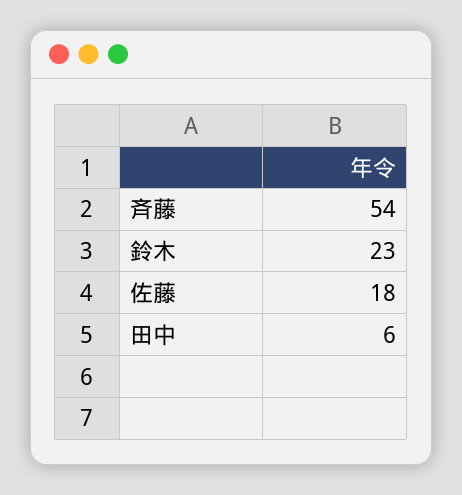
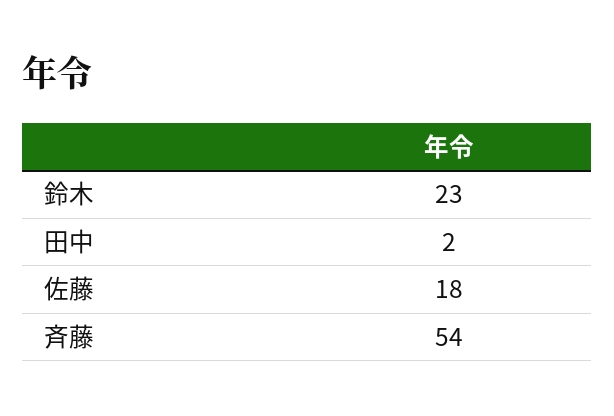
  {
    "斉藤": 54,
    "鈴木": 23,
    "佐藤": 18,
-   "田中": 6
+   "田中": 2
  }

